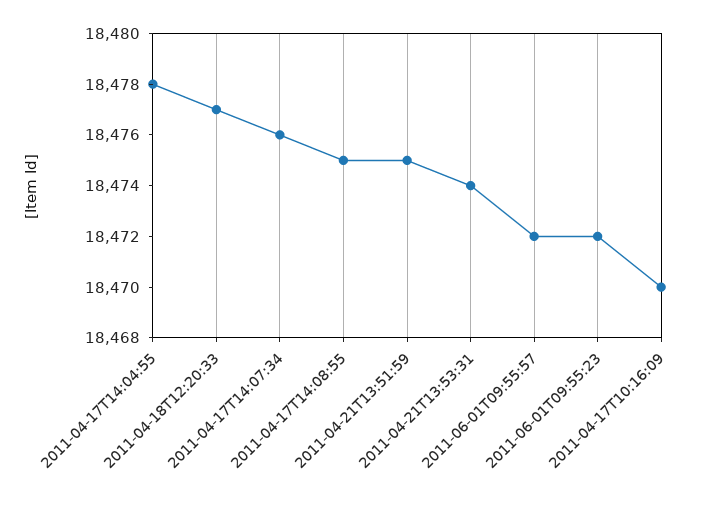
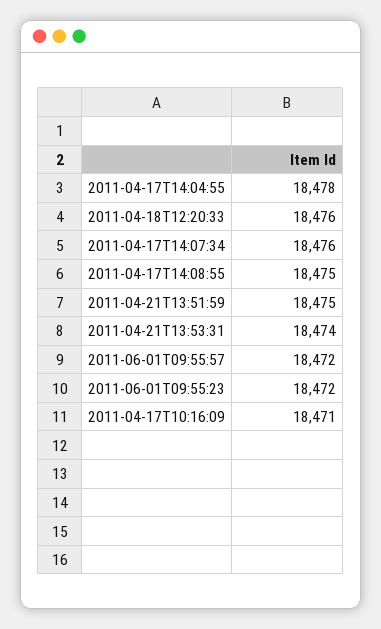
  {
    "2011-04-17T14:04:55": 18478,
-   "2011-04-18T12:20:33": 18477,
+   "2011-04-18T12:20:33": 18476,
    "2011-04-17T14:07:34": 18476,
    "2011-04-17T14:08:55": 18475,
    "2011-04-21T13:51:59": 18475,
    "2011-04-21T13:53:31": 18474,
    "2011-06-01T09:55:57": 18472,
    "2011-06-01T09:55:23": 18472,
-   "2011-04-17T10:16:09": 18470
+   "2011-04-17T10:16:09": 18471
  }

